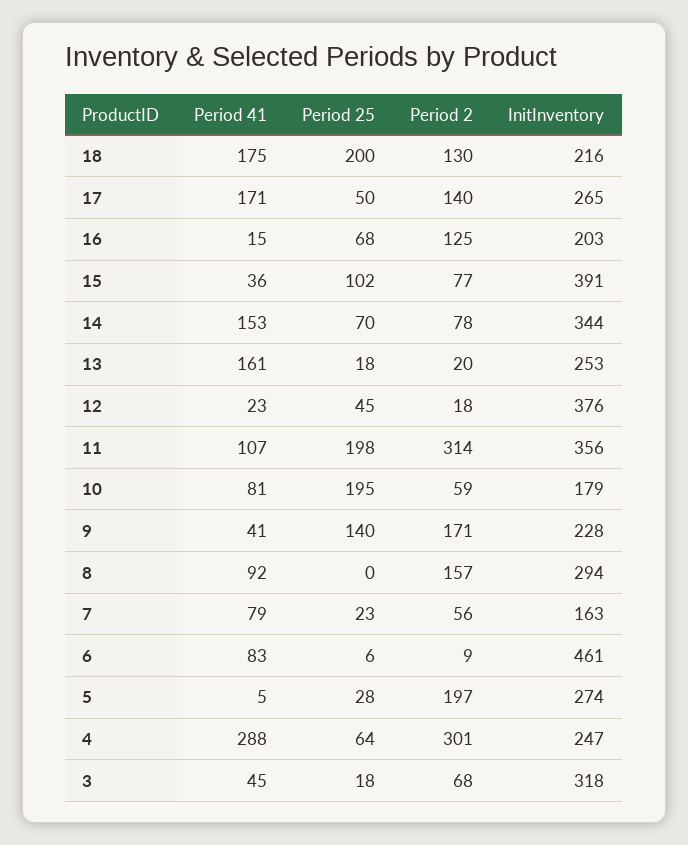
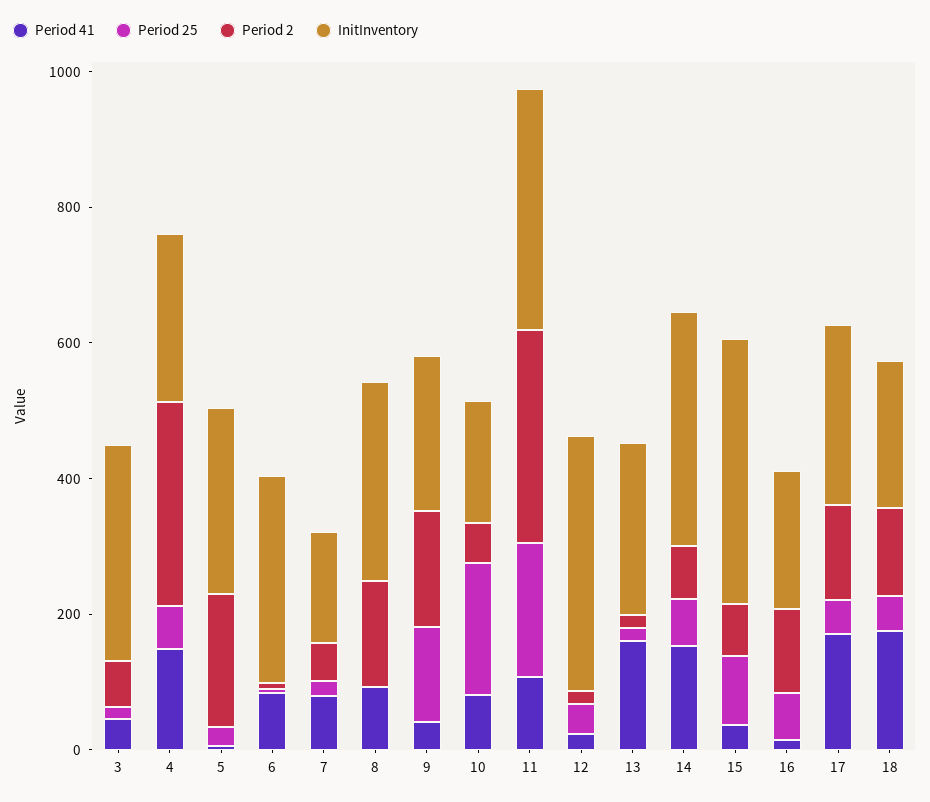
  {
    "Period 41": {
      "18": 175,
      "17": 171,
      "16": 15,
      "15": 36,
      "14": 153,
      "13": 161,
      "12": 23,
      "11": 107,
      "10": 81,
      "9": 41,
      "8": 92,
      "7": 79,
      "6": 83,
      "5": 5,
-     "4": 288,
+     "4": 150,
      "3": 45
    },
    "Period 25": {
-     "18": 200,
+     "18": 50,
      "17": 50,
      "16": 68,
      "15": 102,
      "14": 70,
      "13": 18,
      "12": 45,
      "11": 198,
      "10": 195,
      "9": 140,
      "8": 0,
      "7": 23,
      "6": 6,
      "5": 28,
      "4": 64,
      "3": 18
    },
    "Period 2": {
      "18": 130,
      "17": 140,
      "16": 125,
      "15": 77,
      "14": 78,
      "13": 20,
      "12": 18,
      "11": 314,
      "10": 59,
      "9": 171,
      "8": 157,
      "7": 56,
      "6": 9,
      "5": 197,
      "4": 301,
      "3": 68
    },
    "InitInventory": {
      "18": 216,
      "17": 265,
      "16": 203,
      "15": 391,
      "14": 344,
      "13": 253,
      "12": 376,
      "11": 356,
      "10": 179,
      "9": 228,
      "8": 294,
      "7": 163,
-     "6": 461,
+     "6": 300,
      "5": 274,
      "4": 247,
      "3": 318
    }
  }

